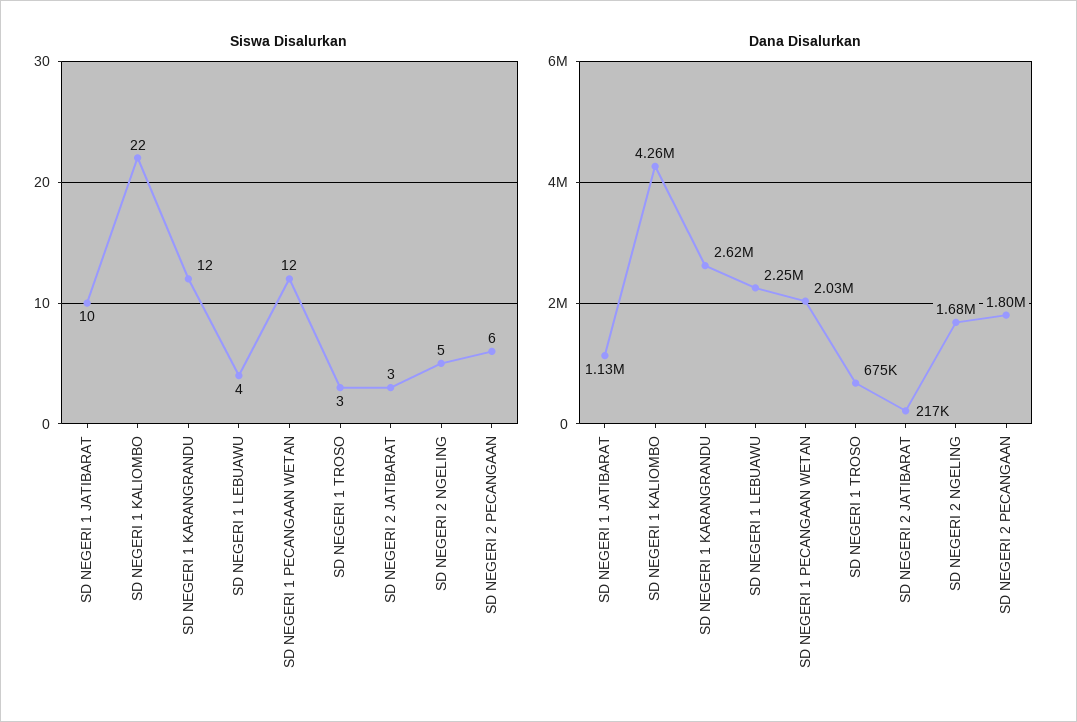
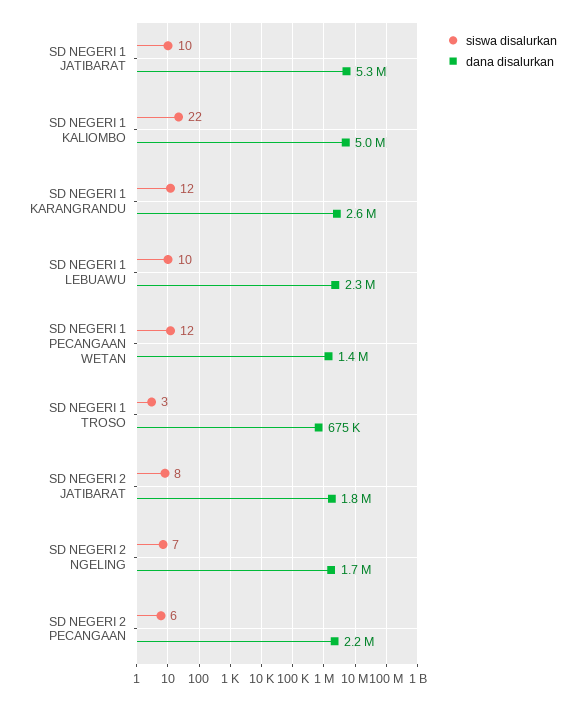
  {
    "Siswa Disalurkan": {
      "SD NEGERI 1 JATIBARAT": 10,
      "SD NEGERI 1 KALIOMBO": 22,
      "SD NEGERI 1 KARANGRANDU": 12,
-     "SD NEGERI 1 LEBUAWU": 4,
+     "SD NEGERI 1 LEBUAWU": 10,
      "SD NEGERI 1 PECANGAAN WETAN": 12,
      "SD NEGERI 1 TROSO": 3,
-     "SD NEGERI 2 JATIBARAT": 3,
+     "SD NEGERI 2 JATIBARAT": 8,
-     "SD NEGERI 2 NGELING": 5,
+     "SD NEGERI 2 NGELING": 7,
      "SD NEGERI 2 PECANGAAN": 6
    },
    "Dana Disalurkan": {
-     "SD NEGERI 1 JATIBARAT": 1130000,
+     "SD NEGERI 1 JATIBARAT": 5300000,
-     "SD NEGERI 1 KALIOMBO": 4260000,
+     "SD NEGERI 1 KALIOMBO": 5000000,
      "SD NEGERI 1 KARANGRANDU": 2620000,
      "SD NEGERI 1 LEBUAWU": 2250000,
-     "SD NEGERI 1 PECANGAAN WETAN": 2030000,
+     "SD NEGERI 1 PECANGAAN WETAN": 1400000,
      "SD NEGERI 1 TROSO": 675000,
-     "SD NEGERI 2 JATIBARAT": 217000,
+     "SD NEGERI 2 JATIBARAT": 1800000,
      "SD NEGERI 2 NGELING": 1680000,
-     "SD NEGERI 2 PECANGAAN": 1800000
+     "SD NEGERI 2 PECANGAAN": 2200000
    }
  }

